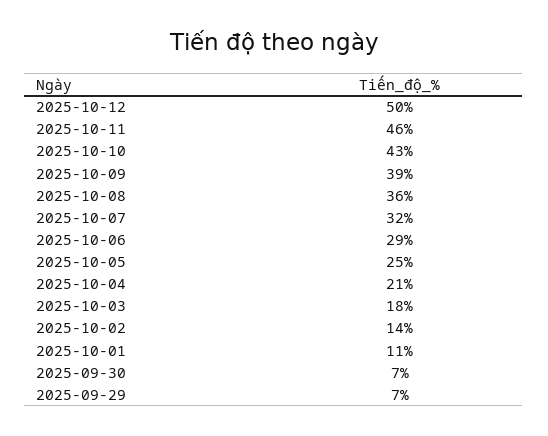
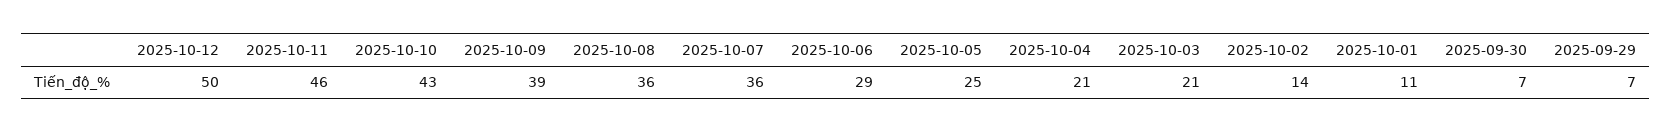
  {
    "2025-10-12": 50,
    "2025-10-11": 46,
    "2025-10-10": 43,
    "2025-10-09": 39,
    "2025-10-08": 36,
-   "2025-10-07": 32,
+   "2025-10-07": 36,
    "2025-10-06": 29,
    "2025-10-05": 25,
    "2025-10-04": 21,
-   "2025-10-03": 18,
+   "2025-10-03": 21,
    "2025-10-02": 14,
    "2025-10-01": 11,
    "2025-09-30": 7,
    "2025-09-29": 7
  }

